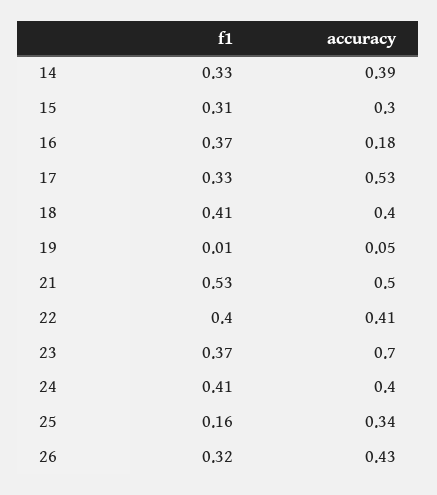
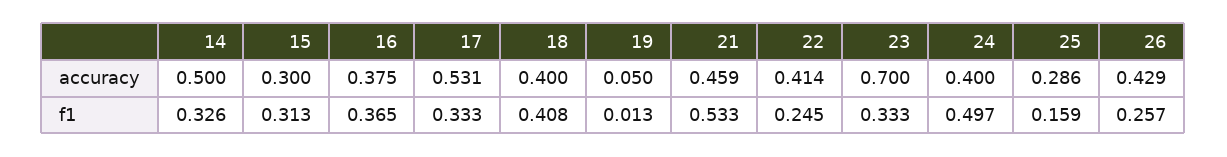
  {
    "f1": {
      "14": 0.326,
      "15": 0.313,
      "16": 0.365,
      "17": 0.333,
      "18": 0.408,
      "19": 0.013,
      "21": 0.533,
-     "22": 0.4,
+     "22": 0.245,
-     "23": 0.37,
+     "23": 0.333,
-     "24": 0.41,
+     "24": 0.497,
      "25": 0.159,
-     "26": 0.32
+     "26": 0.257
    },
    "accuracy": {
-     "14": 0.39,
+     "14": 0.5,
      "15": 0.3,
-     "16": 0.18,
+     "16": 0.375,
      "17": 0.531,
      "18": 0.4,
      "19": 0.05,
-     "21": 0.5,
+     "21": 0.459,
      "22": 0.414,
      "23": 0.7,
      "24": 0.4,
-     "25": 0.34,
+     "25": 0.286,
      "26": 0.429
    }
  }

